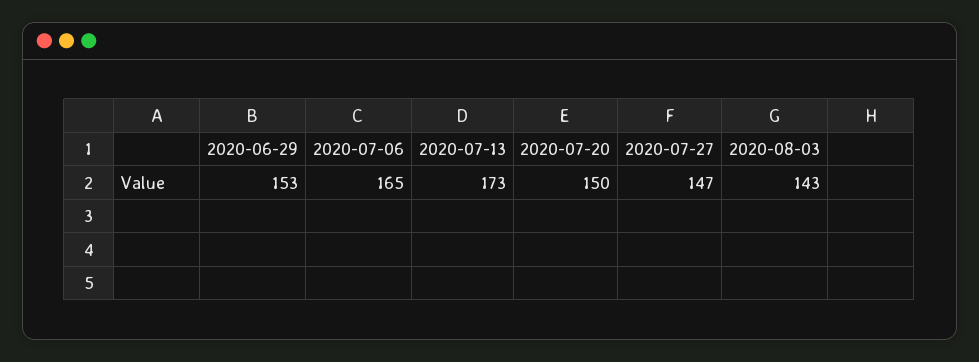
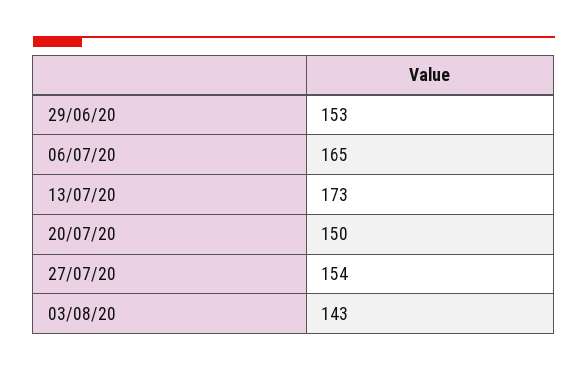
  {
    "2020-06-29": 153,
    "2020-07-06": 165,
    "2020-07-13": 173,
    "2020-07-20": 150,
-   "2020-07-27": 147,
+   "2020-07-27": 154,
    "2020-08-03": 143
  }

